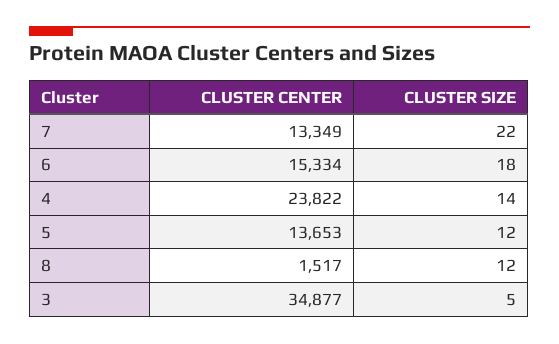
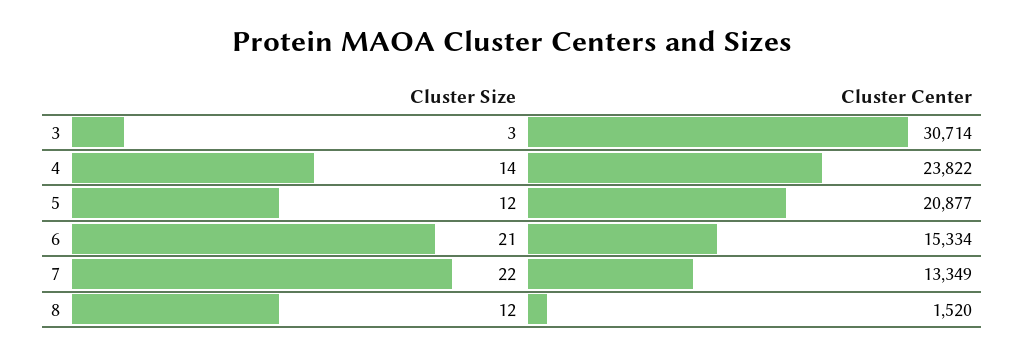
  {
    "CLUSTER CENTER": {
      "7": 13349,
      "6": 15334,
      "4": 23822,
-     "5": 13653,
+     "5": 20877,
-     "8": 1517,
+     "8": 1520,
-     "3": 34877
+     "3": 30714
    },
    "CLUSTER SIZE": {
      "7": 22,
-     "6": 18,
+     "6": 21,
      "4": 14,
      "5": 12,
      "8": 12,
-     "3": 5
+     "3": 3
    }
  }

